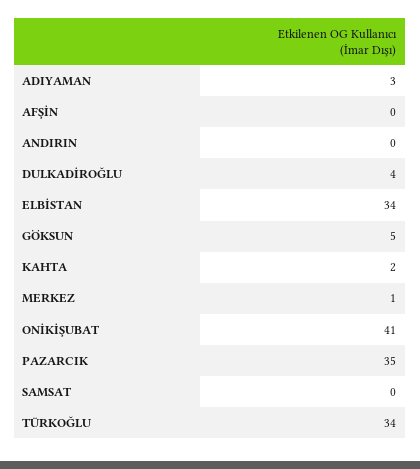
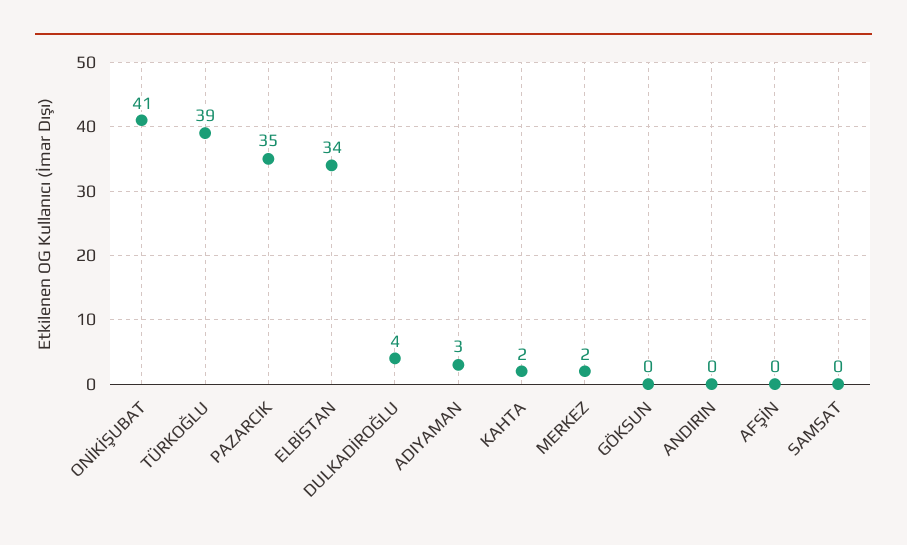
  {
    "ADIYAMAN": 3,
    "AFŞİN": 0,
    "ANDIRIN": 0,
    "DULKADİROĞLU": 4,
    "ELBİSTAN": 34,
-   "GÖKSUN": 5,
+   "GÖKSUN": 0,
    "KAHTA": 2,
-   "MERKEZ": 1,
+   "MERKEZ": 2,
    "ONİKİŞUBAT": 41,
    "PAZARCIK": 35,
    "SAMSAT": 0,
-   "TÜRKOĞLU": 34
+   "TÜRKOĞLU": 39
  }

